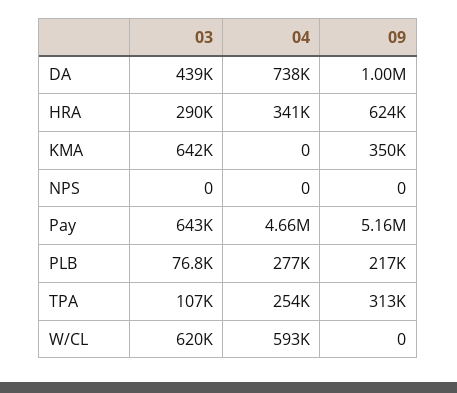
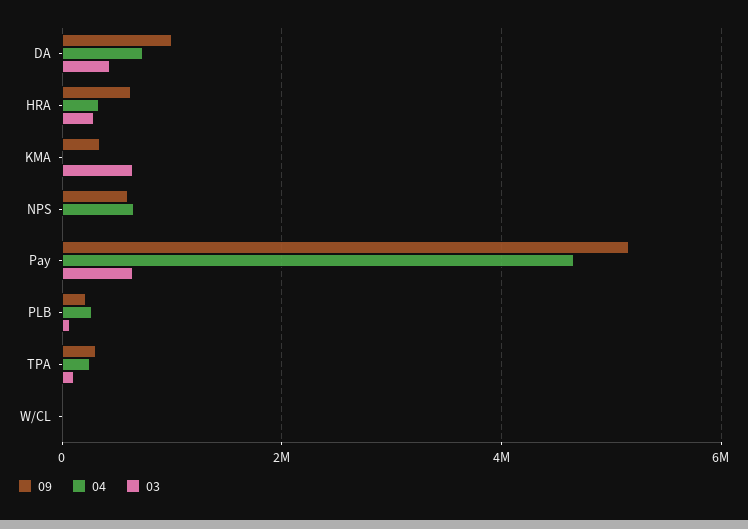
  {
    "03": {
      "DA": 439000,
      "HRA": 290000,
      "KMA": 642000,
      "NPS": 0,
      "Pay": 643000,
      "PLB": 76800,
      "TPA": 107000,
-     "W/CL": 620000
+     "W/CL": 0
    },
    "04": {
      "DA": 738000,
      "HRA": 341000,
      "KMA": 0,
-     "NPS": 0,
+     "NPS": 600000,
      "Pay": 4660000,
      "PLB": 277000,
      "TPA": 254000,
-     "W/CL": 593000
+     "W/CL": 0
    },
    "09": {
      "DA": 1000000,
      "HRA": 624000,
      "KMA": 350000,
-     "NPS": 0,
+     "NPS": 600000,
      "Pay": 5160000,
      "PLB": 217000,
      "TPA": 313000,
      "W/CL": 0
    }
  }

